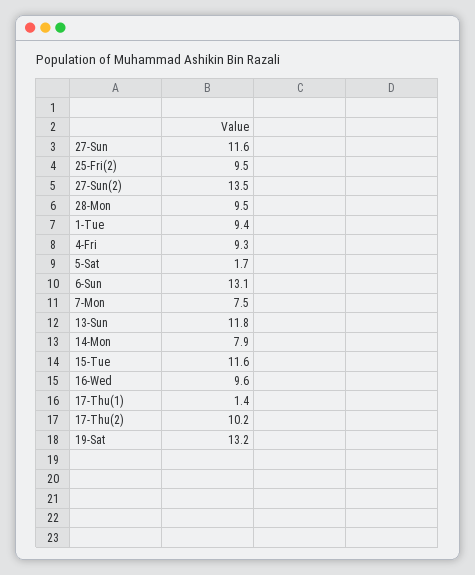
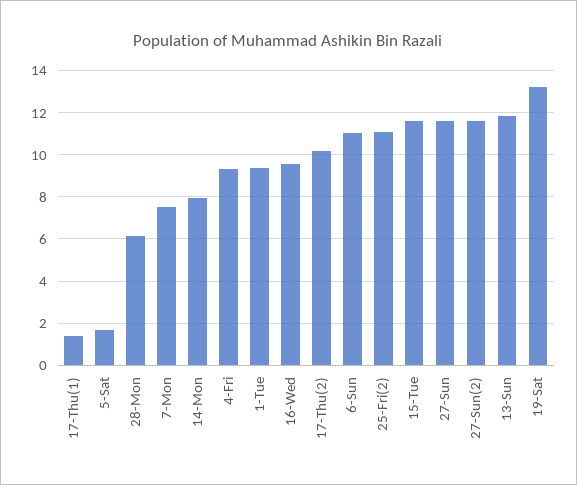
  {
    "27-Sun": 11.6,
-   "25-Fri(2)": 9.5,
+   "25-Fri(2)": 11,
-   "27-Sun(2)": 13.5,
+   "27-Sun(2)": 11.5,
-   "28-Mon": 9.5,
+   "28-Mon": 6,
    "1-Tue": 9.4,
    "4-Fri": 9.3,
    "5-Sat": 1.7,
-   "6-Sun": 13.1,
+   "6-Sun": 11,
    "7-Mon": 7.5,
    "13-Sun": 11.8,
    "14-Mon": 7.9,
    "15-Tue": 11.6,
    "16-Wed": 9.6,
    "17-Thu(1)": 1.4,
    "17-Thu(2)": 10.2,
    "19-Sat": 13.2
  }

